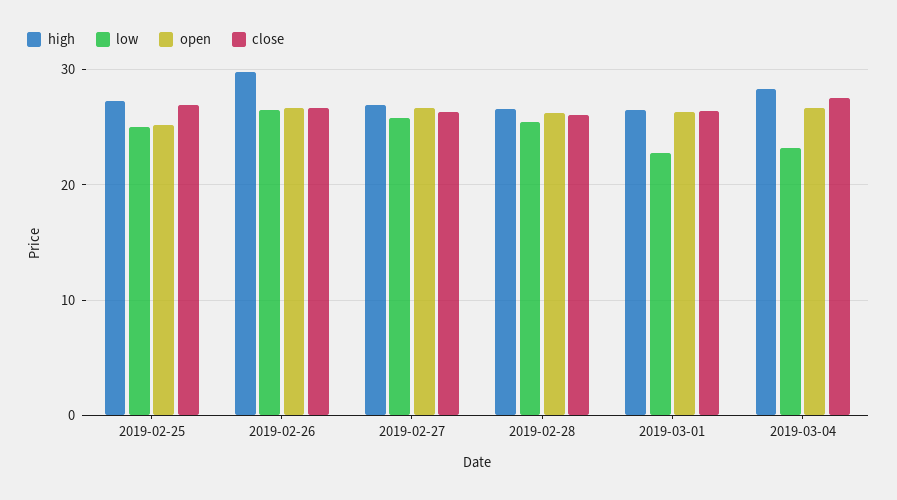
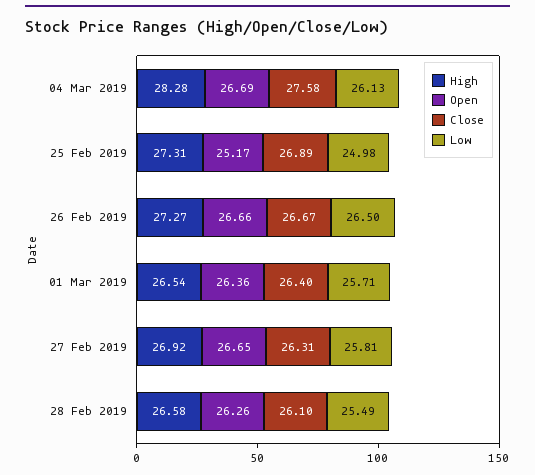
  {
    "high": {
      "2019-02-25": 27.31,
-     "2019-02-26": 30,
+     "2019-02-26": 27.27,
      "2019-02-27": 26.92,
      "2019-02-28": 26.58,
      "2019-03-01": 26.54,
      "2019-03-04": 28.28
    },
    "low": {
      "2019-02-25": 24.98,
      "2019-02-26": 26.5,
      "2019-02-27": 25.81,
      "2019-02-28": 25.49,
-     "2019-03-01": 23,
+     "2019-03-01": 25.71,
-     "2019-03-04": 23
+     "2019-03-04": 26.13
    },
    "open": {
      "2019-02-25": 25.17,
      "2019-02-26": 26.66,
      "2019-02-27": 26.65,
      "2019-02-28": 26.26,
      "2019-03-01": 26.36,
      "2019-03-04": 26.69
    },
    "close": {
      "2019-02-25": 26.89,
      "2019-02-26": 26.67,
      "2019-02-27": 26.31,
      "2019-02-28": 26.1,
      "2019-03-01": 26.4,
      "2019-03-04": 27.58
    }
  }

